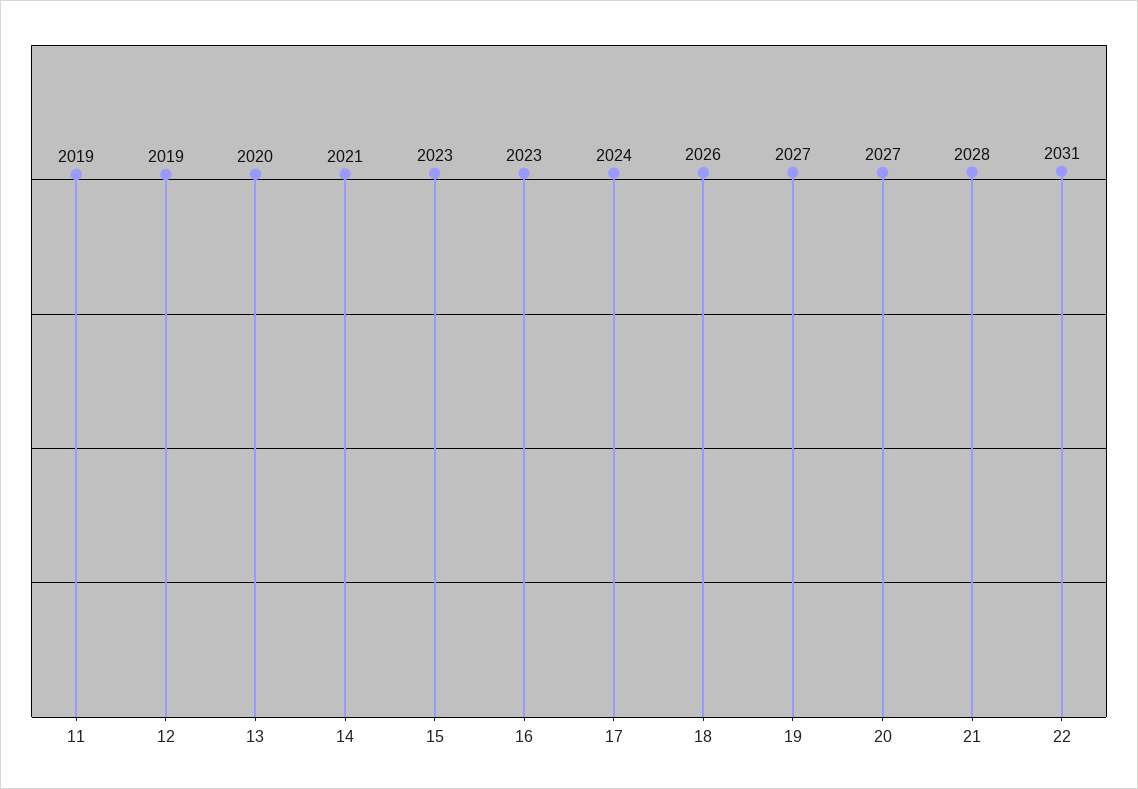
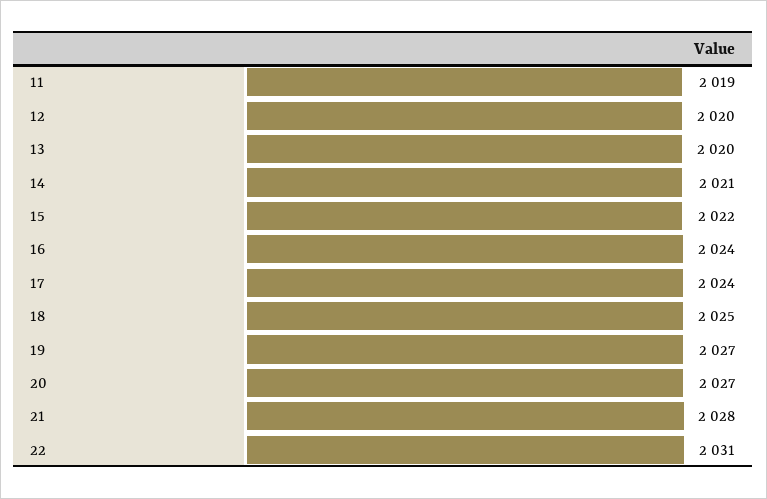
  {
    "11": 2019,
-   "12": 2019,
+   "12": 2020,
    "13": 2020,
    "14": 2021,
-   "15": 2023,
+   "15": 2022,
-   "16": 2023,
+   "16": 2024,
    "17": 2024,
-   "18": 2026,
+   "18": 2025,
    "19": 2027,
    "20": 2027,
    "21": 2028,
    "22": 2031
  }

